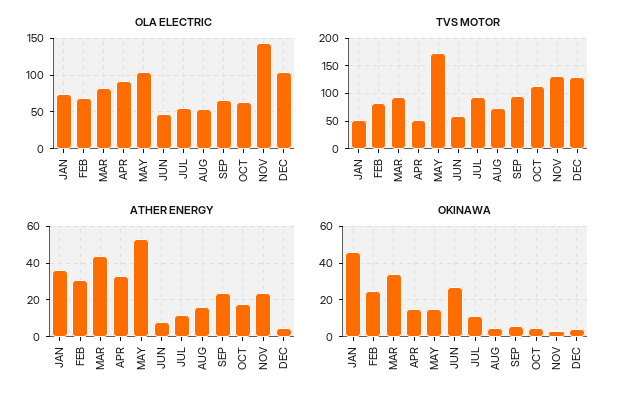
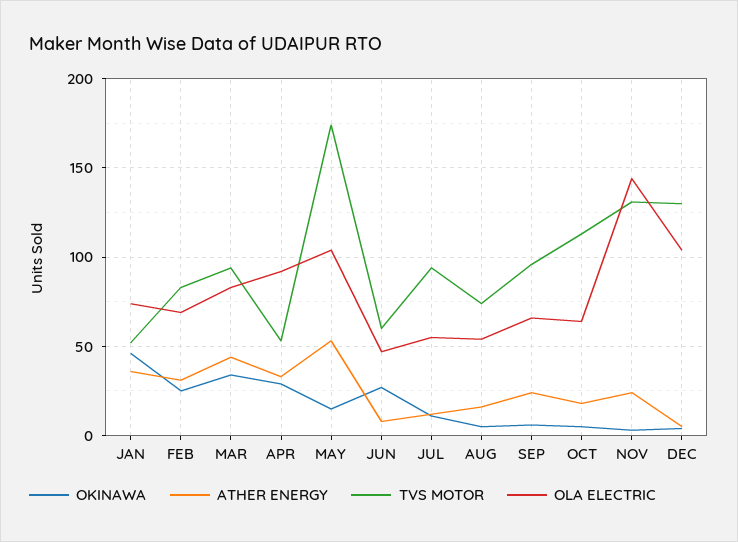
  {
    "OLA ELECTRIC": {
      "JAN": 75,
      "FEB": 70,
      "MAR": 85,
      "APR": 90,
      "MAY": 105,
      "JUN": 45,
      "JUL": 55,
      "AUG": 55,
      "SEP": 65,
      "OCT": 65,
      "NOV": 145,
      "DEC": 105
    },
    "TVS MOTOR": {
      "JAN": 50,
      "FEB": 85,
      "MAR": 95,
      "APR": 55,
      "MAY": 175,
      "JUN": 60,
      "JUL": 95,
      "AUG": 75,
      "SEP": 95,
      "OCT": 115,
      "NOV": 130,
      "DEC": 130
    },
    "ATHER ENERGY": {
      "JAN": 35,
      "FEB": 30,
      "MAR": 45,
      "APR": 35,
      "MAY": 55,
      "JUN": 10,
      "JUL": 10,
      "AUG": 15,
      "SEP": 25,
      "OCT": 20,
      "NOV": 25,
      "DEC": 5
    },
    "OKINAWA": {
      "JAN": 45,
      "FEB": 25,
      "MAR": 35,
-     "APR": 15,
+     "APR": 30,
      "MAY": 15,
      "JUN": 25,
      "JUL": 10,
      "AUG": 5,
      "SEP": 5,
      "OCT": 5,
      "NOV": 5,
      "DEC": 5
    }
  }

